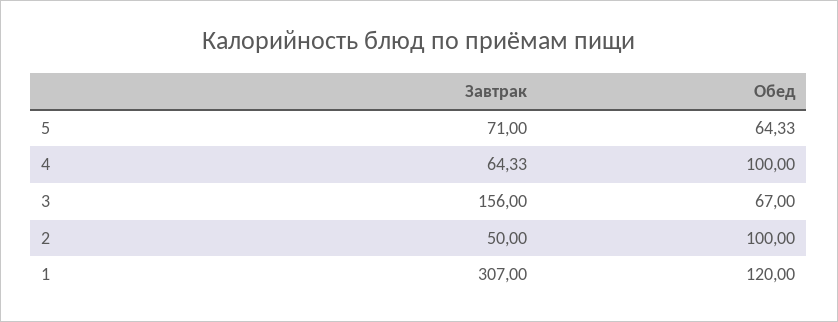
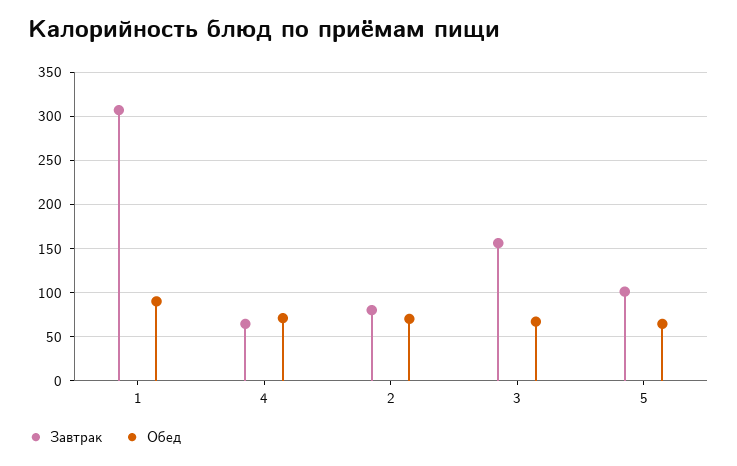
  {
    "Завтрак": {
-     "5": 71,
+     "5": 100,
      "4": 64.33,
      "3": 156,
-     "2": 50,
+     "2": 80,
      "1": 307
    },
    "Обед": {
      "5": 64.33,
-     "4": 100,
+     "4": 70,
      "3": 67,
-     "2": 100,
+     "2": 70,
-     "1": 120
+     "1": 90
    }
  }

